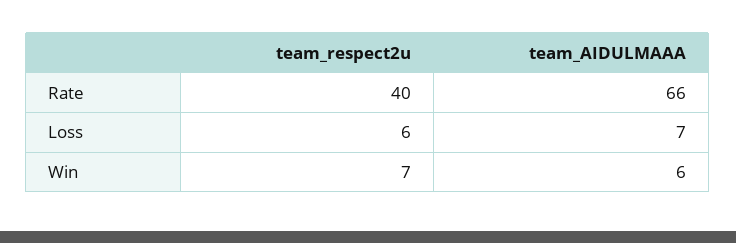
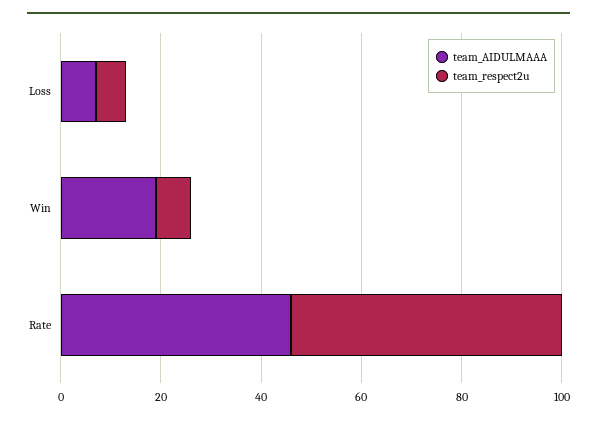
  {
    "team_respect2u": {
-     "Rate": 40,
+     "Rate": 55,
      "Loss": 6,
      "Win": 7
    },
    "team_AIDULMAAA": {
-     "Rate": 66,
+     "Rate": 45,
      "Loss": 7,
-     "Win": 6
+     "Win": 20
    }
  }

